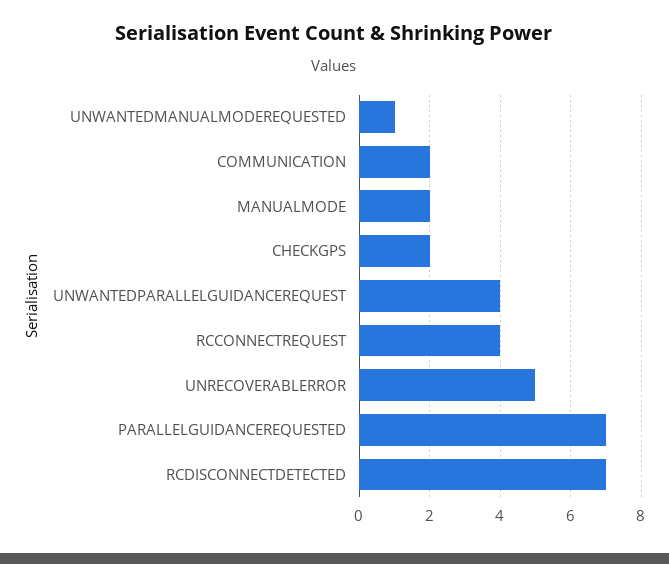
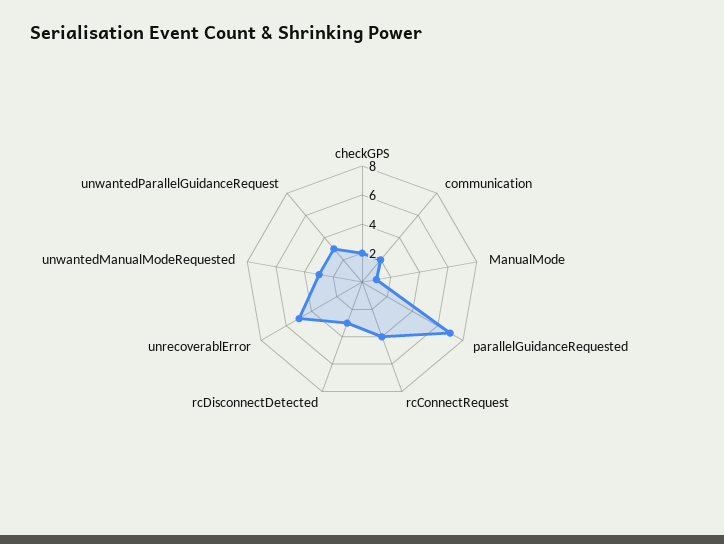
  {
-   "UNWANTEDMANUALMODEREQUESTED": 1,
+   "UNWANTEDMANUALMODEREQUESTED": 3,
    "COMMUNICATION": 2,
-   "MANUALMODE": 2,
+   "MANUALMODE": 1,
    "CHECKGPS": 2,
-   "UNWANTEDPARALLELGUIDANCEREQUEST": 4,
+   "UNWANTEDPARALLELGUIDANCEREQUEST": 3,
    "RCCONNECTREQUEST": 4,
    "UNRECOVERABLERROR": 5,
    "PARALLELGUIDANCEREQUESTED": 7,
-   "RCDISCONNECTDETECTED": 7
+   "RCDISCONNECTDETECTED": 3
  }

